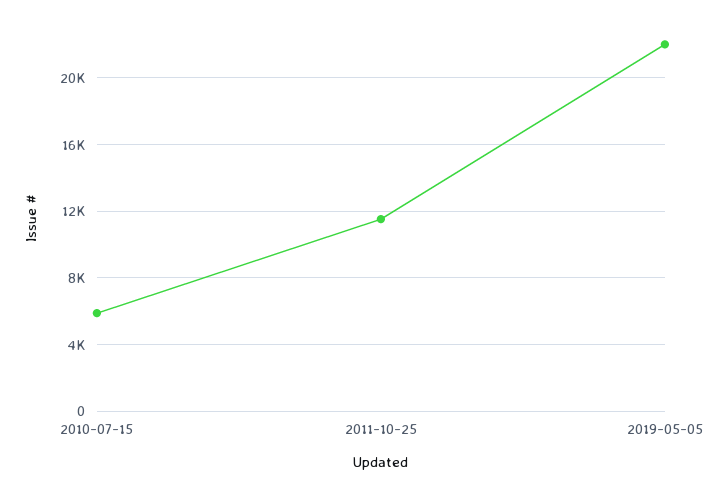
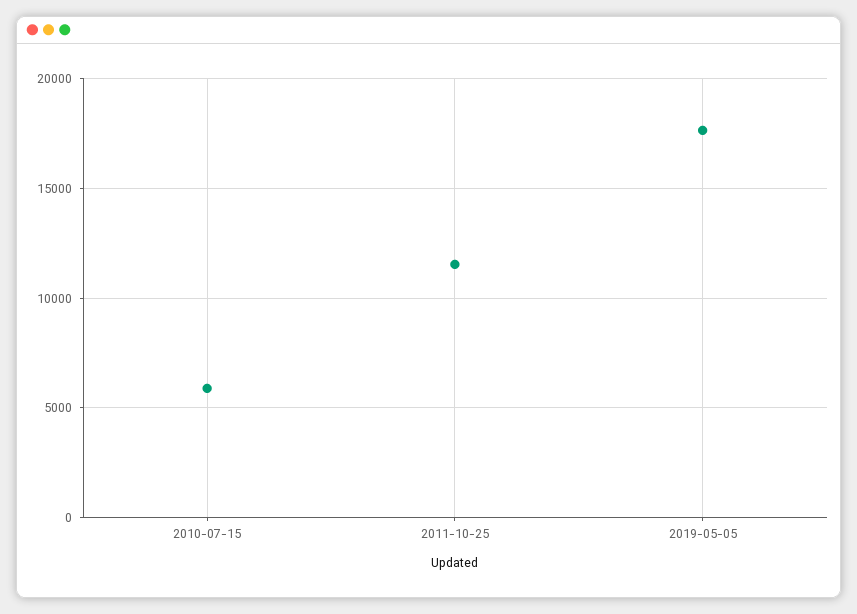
  {
    "2010-07-15": 6000,
    "2011-10-25": 11500,
-   "2019-05-05": 22000
+   "2019-05-05": 17500
  }

